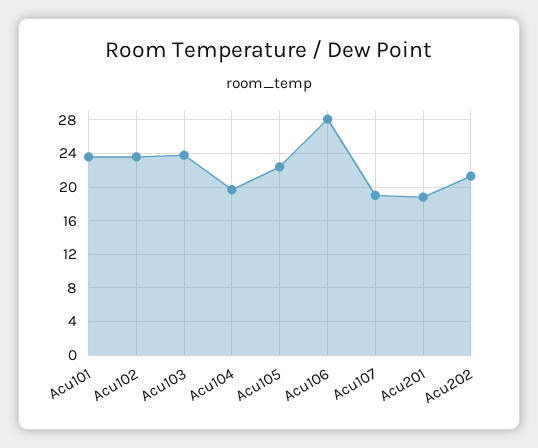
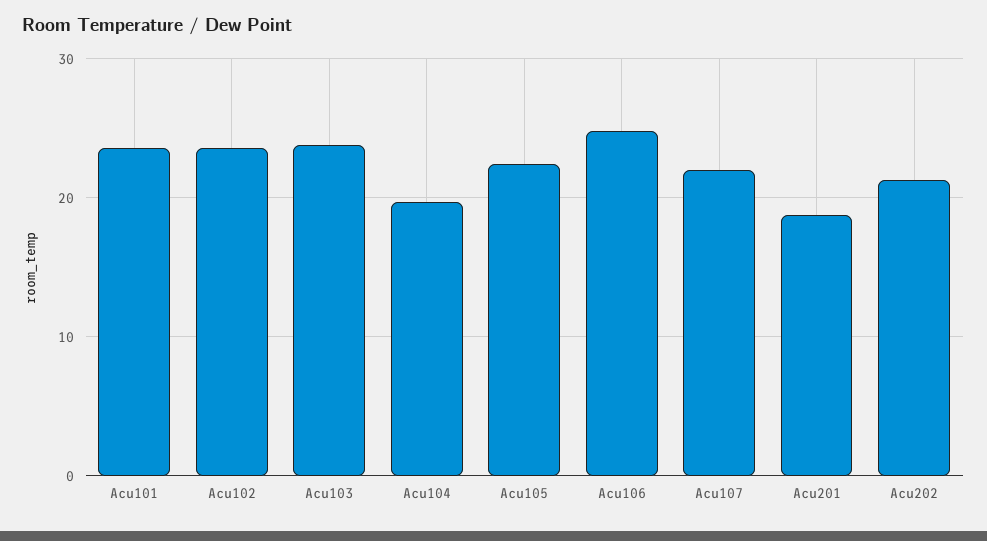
  {
    "Acu101": 24,
    "Acu102": 24,
    "Acu103": 24,
    "Acu104": 20,
    "Acu105": 22,
-   "Acu106": 28,
+   "Acu106": 25,
-   "Acu107": 19,
+   "Acu107": 22,
    "Acu201": 19,
    "Acu202": 21
  }

